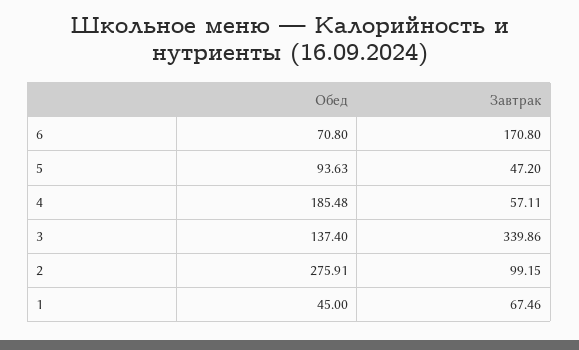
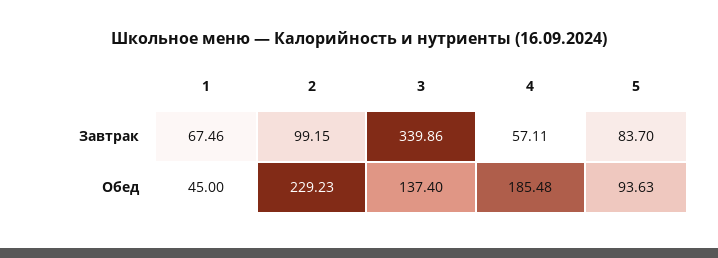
  {
    "Обед": {
-     "6": 70.8,
      "5": 93.63,
      "4": 185.48,
      "3": 137.4,
-     "2": 275.91,
+     "2": 229.23,
      "1": 45
    },
    "Завтрак": {
-     "6": 170.8,
-     "5": 47.2,
+     "5": 83.7,
      "4": 57.11,
      "3": 339.86,
      "2": 99.15,
      "1": 67.46
    }
  }

